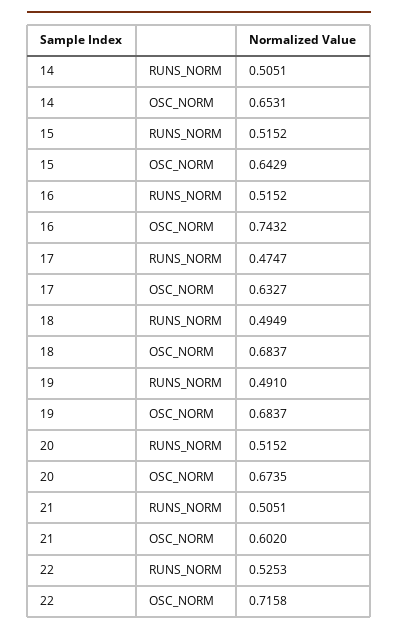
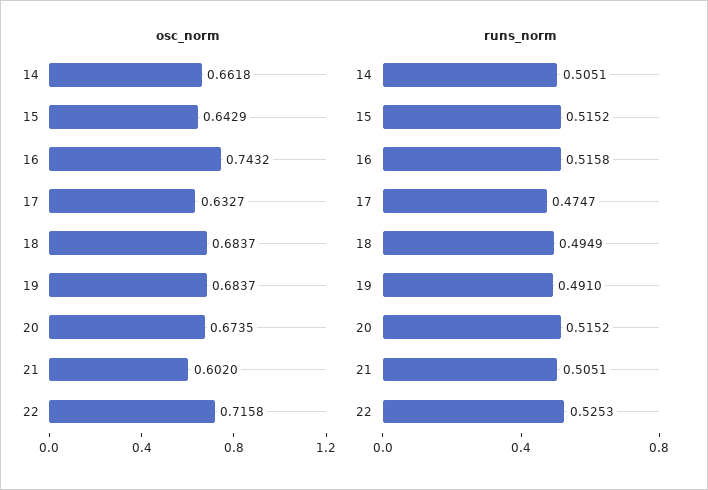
  {
    "RUNS_NORM": {
      "14": 0.5051,
      "15": 0.5152,
-     "16": 0.5152,
+     "16": 0.5158,
      "17": 0.4747,
      "18": 0.4949,
      "19": 0.491,
      "20": 0.5152,
      "21": 0.5051,
      "22": 0.5253
    },
    "OSC_NORM": {
-     "14": 0.6531,
+     "14": 0.6618,
      "15": 0.6429,
      "16": 0.7432,
      "17": 0.6327,
      "18": 0.6837,
      "19": 0.6837,
      "20": 0.6735,
      "21": 0.602,
      "22": 0.7158
    }
  }

